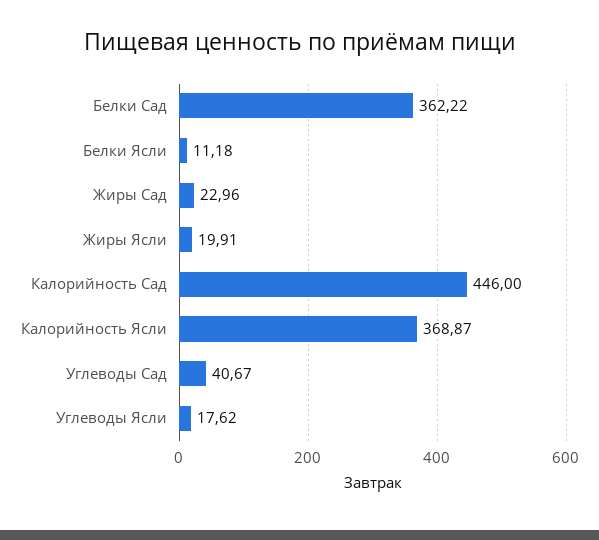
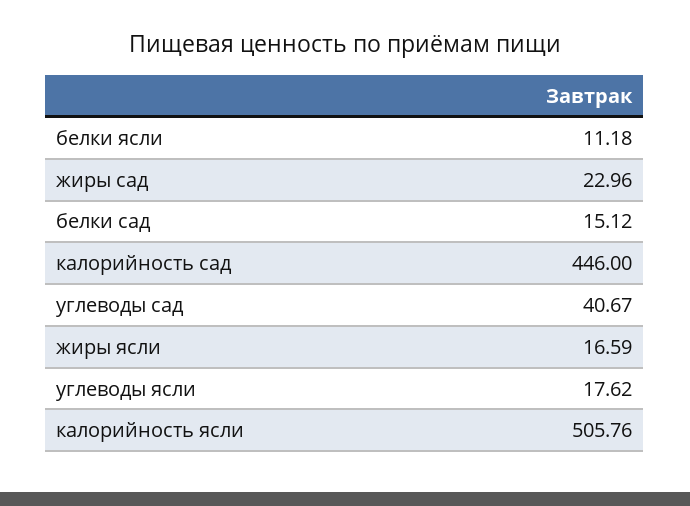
  {
-   "Белки Сад": 362.22,
+   "Белки Сад": 15.12,
    "Белки Ясли": 11.18,
    "Жиры Сад": 22.96,
-   "Жиры Ясли": 19.91,
+   "Жиры Ясли": 16.59,
    "Калорийность Сад": 446,
-   "Калорийность Ясли": 368.87,
+   "Калорийность Ясли": 505.76,
    "Углеводы Сад": 40.67,
    "Углеводы Ясли": 17.62
  }

